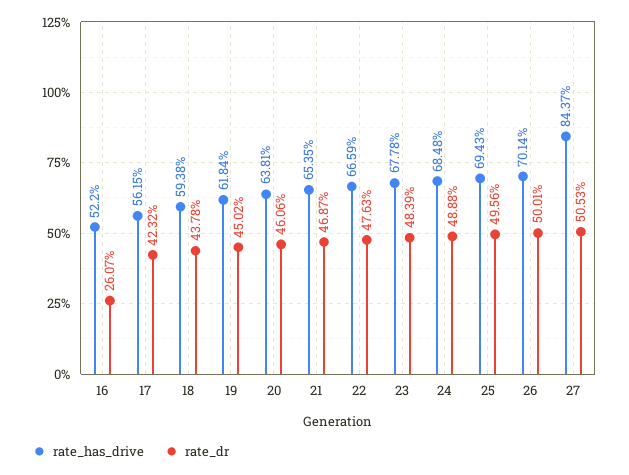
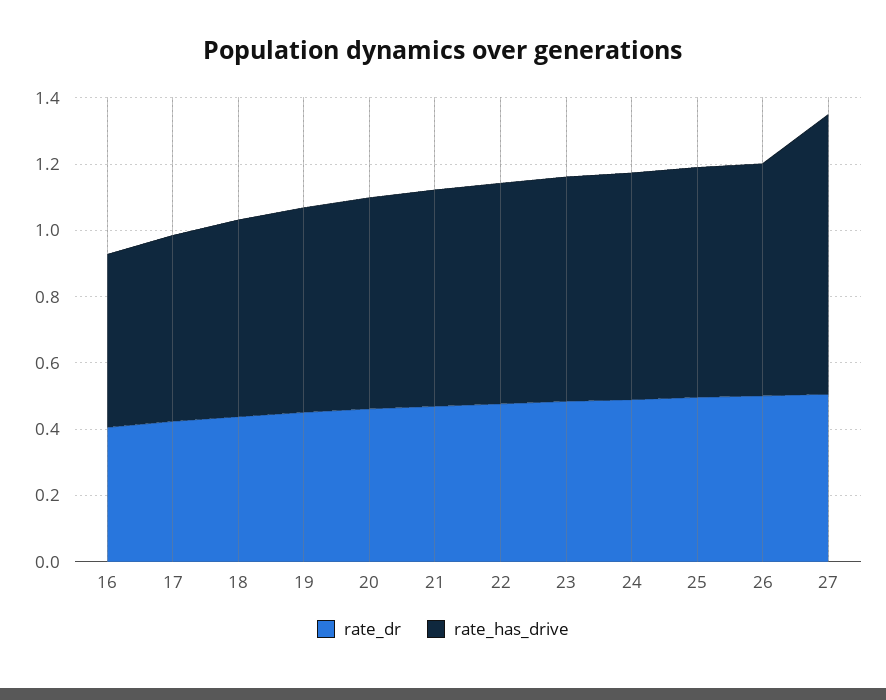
  {
    "rate_has_drive": {
      "16": 0.522,
      "17": 0.5615,
      "18": 0.5938,
      "19": 0.6184,
      "20": 0.6381,
      "21": 0.6535,
      "22": 0.6659,
      "23": 0.6778,
      "24": 0.6848,
      "25": 0.6943,
      "26": 0.7014,
      "27": 0.8437
    },
    "rate_dr": {
-     "16": 0.2607,
+     "16": 0.4,
      "17": 0.4232,
      "18": 0.4378,
      "19": 0.4502,
      "20": 0.4606,
      "21": 0.4687,
      "22": 0.4763,
      "23": 0.4839,
      "24": 0.4888,
      "25": 0.4956,
      "26": 0.5001,
      "27": 0.5053
    }
  }

